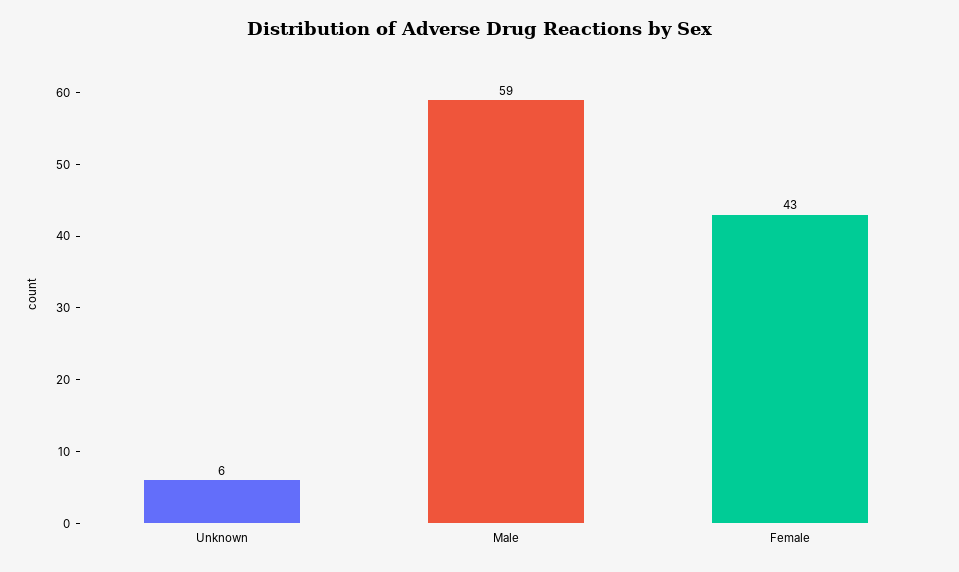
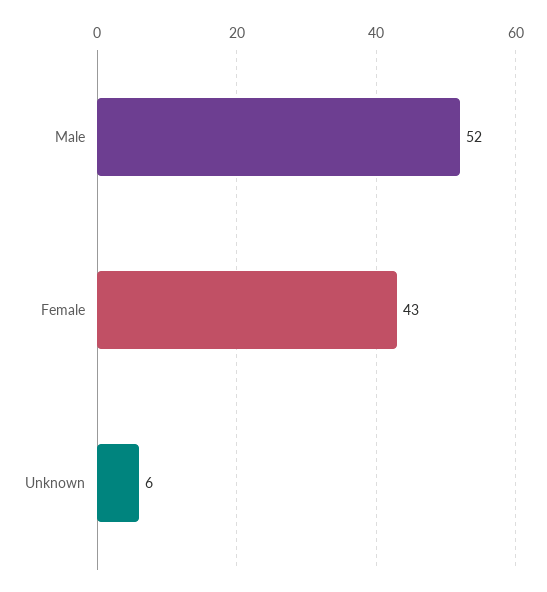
  {
    "Unknown": 6,
-   "Male": 59,
+   "Male": 52,
    "Female": 43
  }

